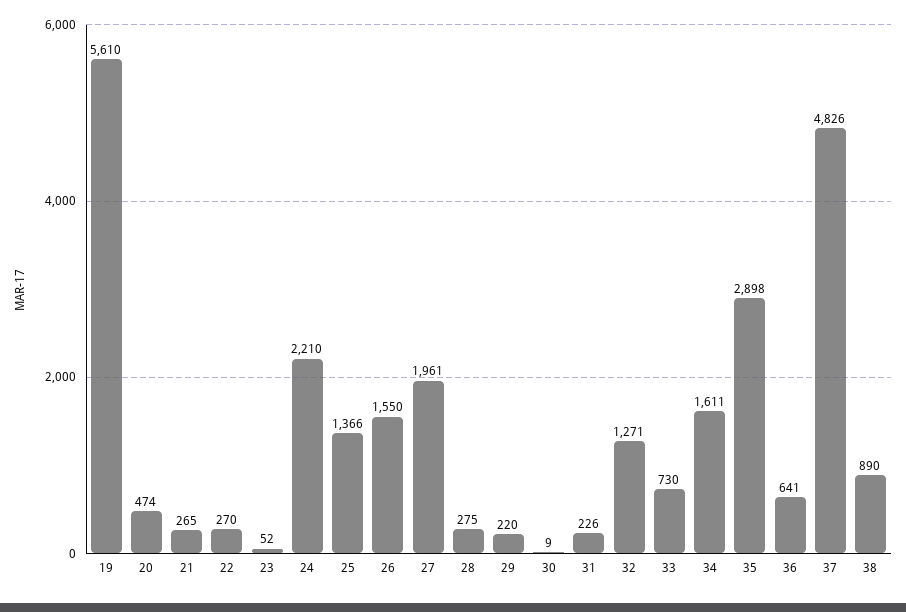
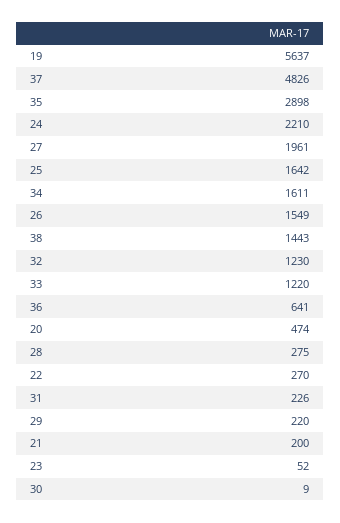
  {
-   "19": 5610,
+   "19": 5637,
    "20": 474,
-   "21": 265,
+   "21": 200,
    "22": 270,
    "23": 52,
    "24": 2210,
-   "25": 1366,
+   "25": 1642,
-   "26": 1550,
+   "26": 1549,
    "27": 1961,
    "28": 275,
    "29": 220,
    "30": 9,
    "31": 226,
-   "32": 1271,
+   "32": 1230,
-   "33": 730,
+   "33": 1220,
    "34": 1611,
    "35": 2898,
    "36": 641,
    "37": 4826,
-   "38": 890
+   "38": 1443
  }

